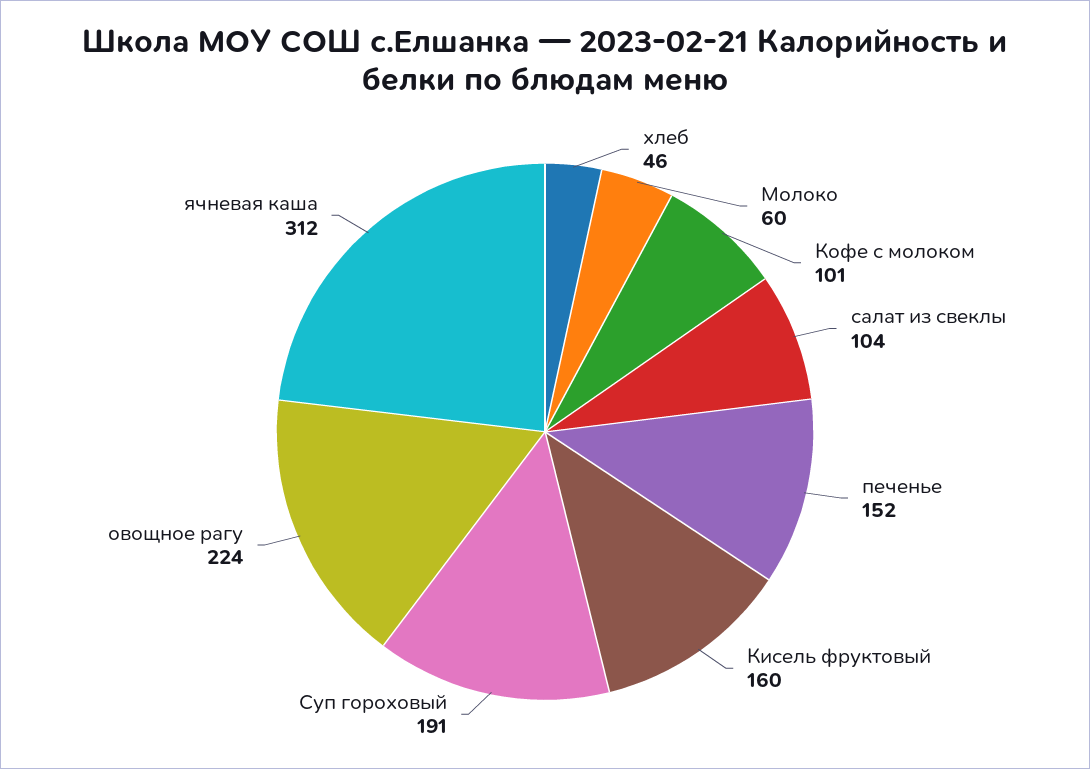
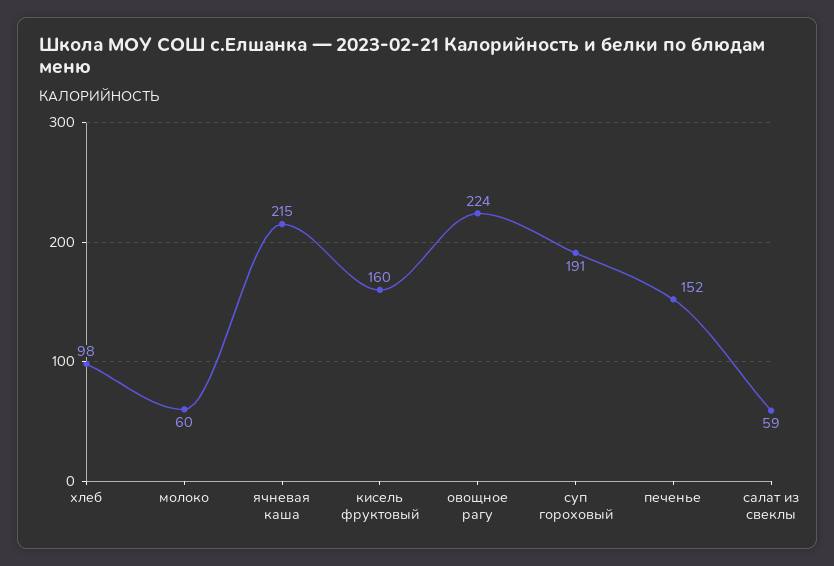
  {
-   "хлеб": 46,
+   "хлеб": 98,
    "Молоко": 60,
-   "Кофе с молоком": 101,
-   "салат из свеклы": 104,
+   "салат из свеклы": 59,
    "печенье": 152,
    "Кисель фруктовый": 160,
    "Суп гороховый": 191,
    "овощное рагу": 224,
-   "ячневая каша": 312
+   "ячневая каша": 215
  }

